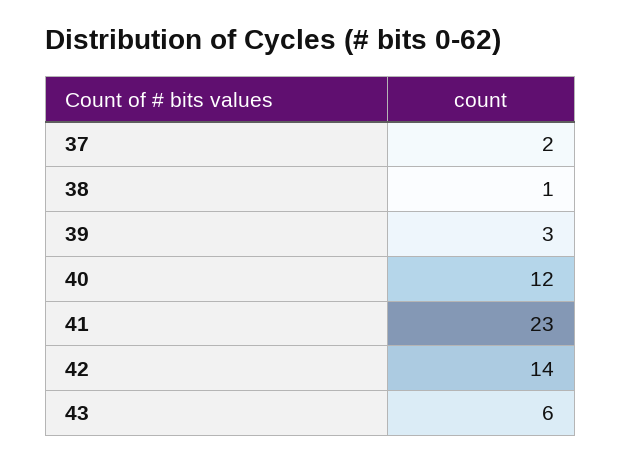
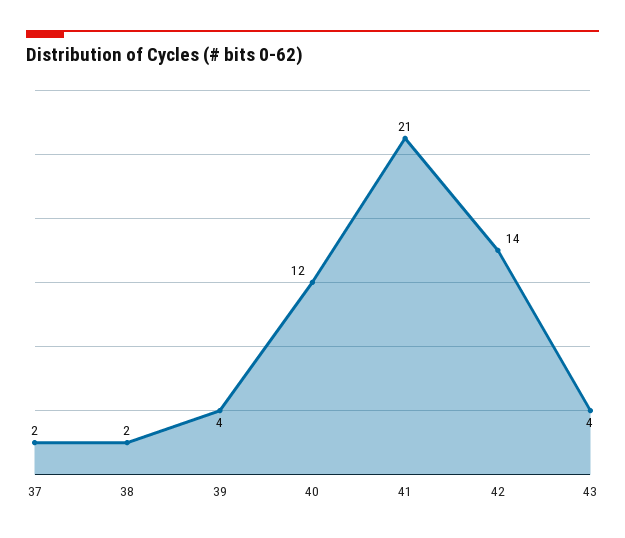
  {
    "37": 2,
-   "38": 1,
+   "38": 2,
-   "39": 3,
+   "39": 4,
    "40": 12,
-   "41": 23,
+   "41": 21,
    "42": 14,
-   "43": 6
+   "43": 4
  }

